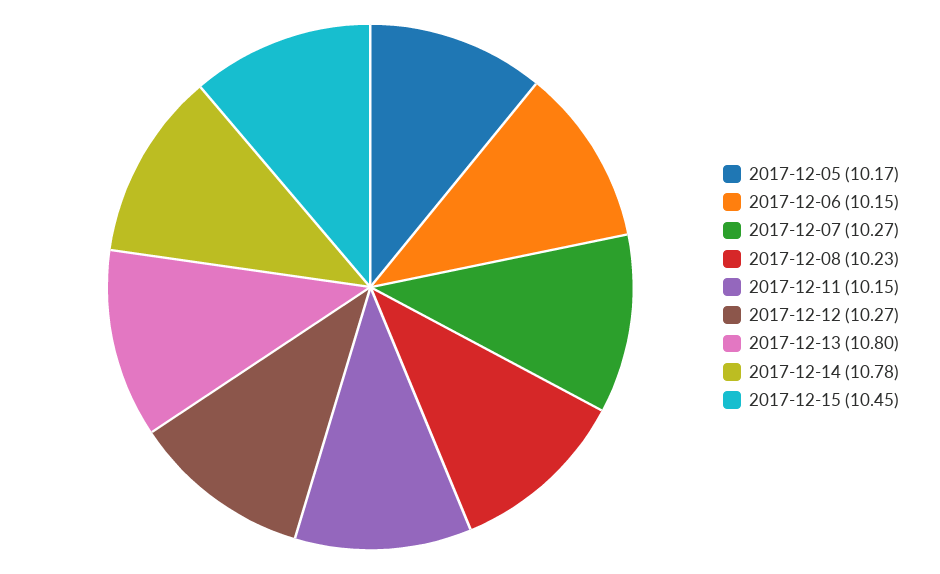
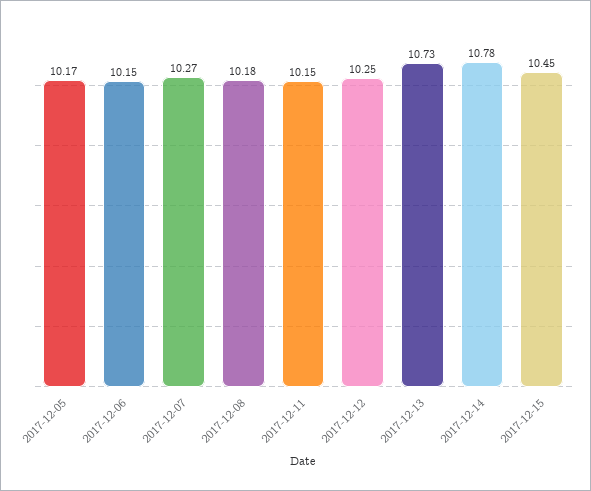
  {
    "2017-12-05": 10.17,
    "2017-12-06": 10.15,
    "2017-12-07": 10.27,
-   "2017-12-08": 10.23,
+   "2017-12-08": 10.18,
    "2017-12-11": 10.15,
-   "2017-12-12": 10.27,
+   "2017-12-12": 10.25,
-   "2017-12-13": 10.8,
+   "2017-12-13": 10.73,
    "2017-12-14": 10.78,
    "2017-12-15": 10.45
  }

